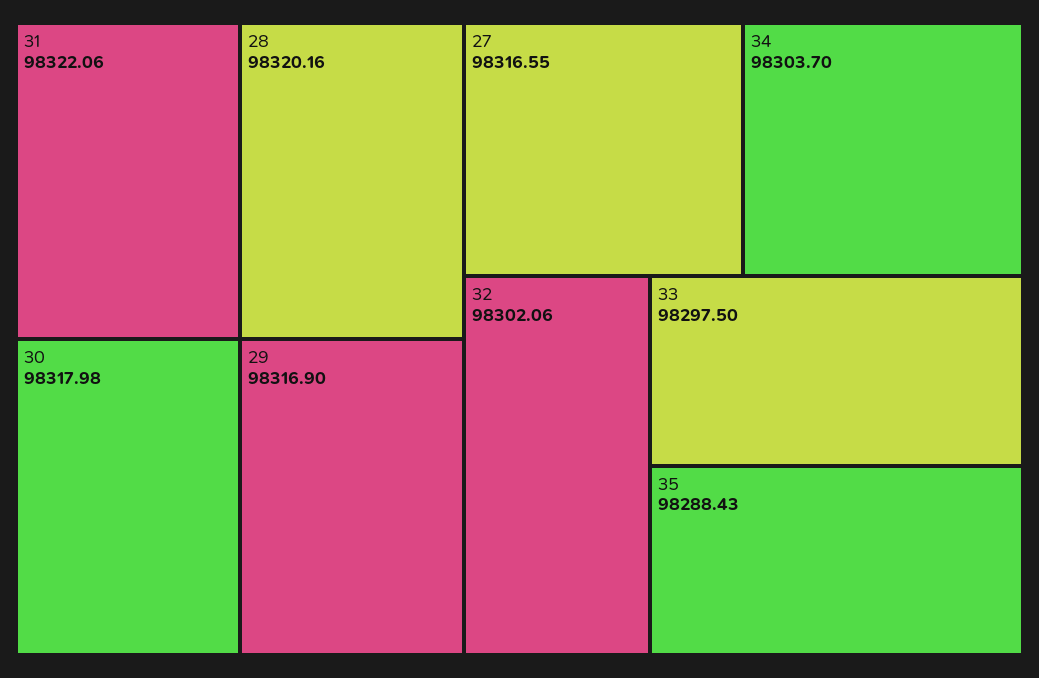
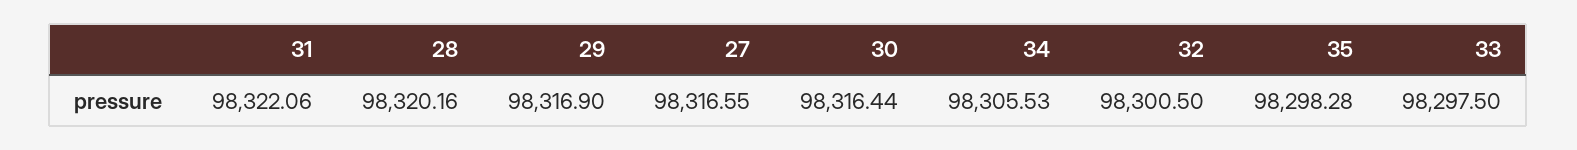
  {
    "31": 98322.06,
    "28": 98320.16,
-   "30": 98317.98,
+   "30": 98316.44,
    "29": 98316.9,
    "27": 98316.55,
-   "34": 98303.7,
+   "34": 98305.53,
-   "32": 98302.06,
+   "32": 98300.5,
    "33": 98297.5,
-   "35": 98288.43
+   "35": 98298.28
  }

